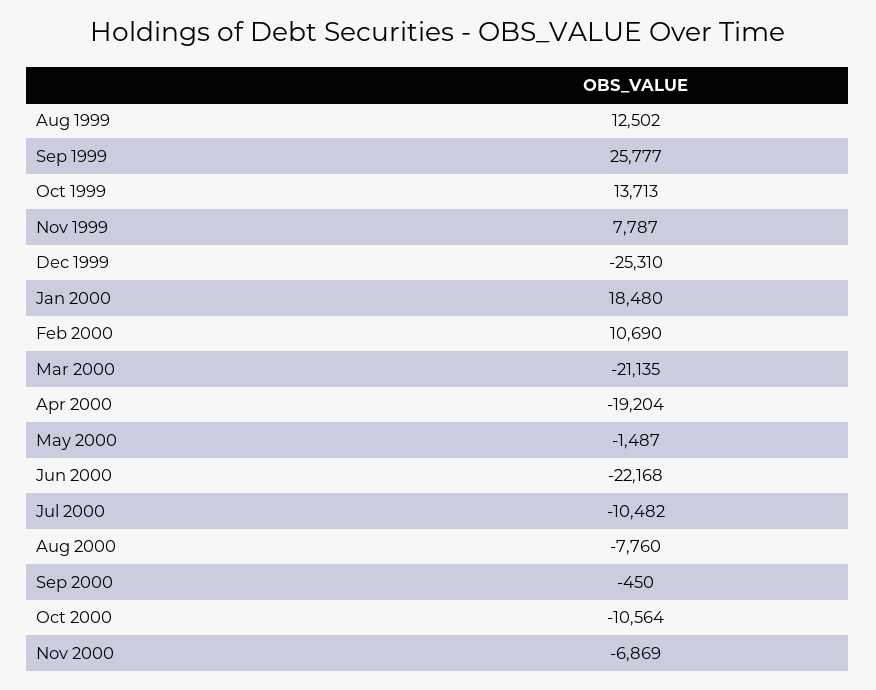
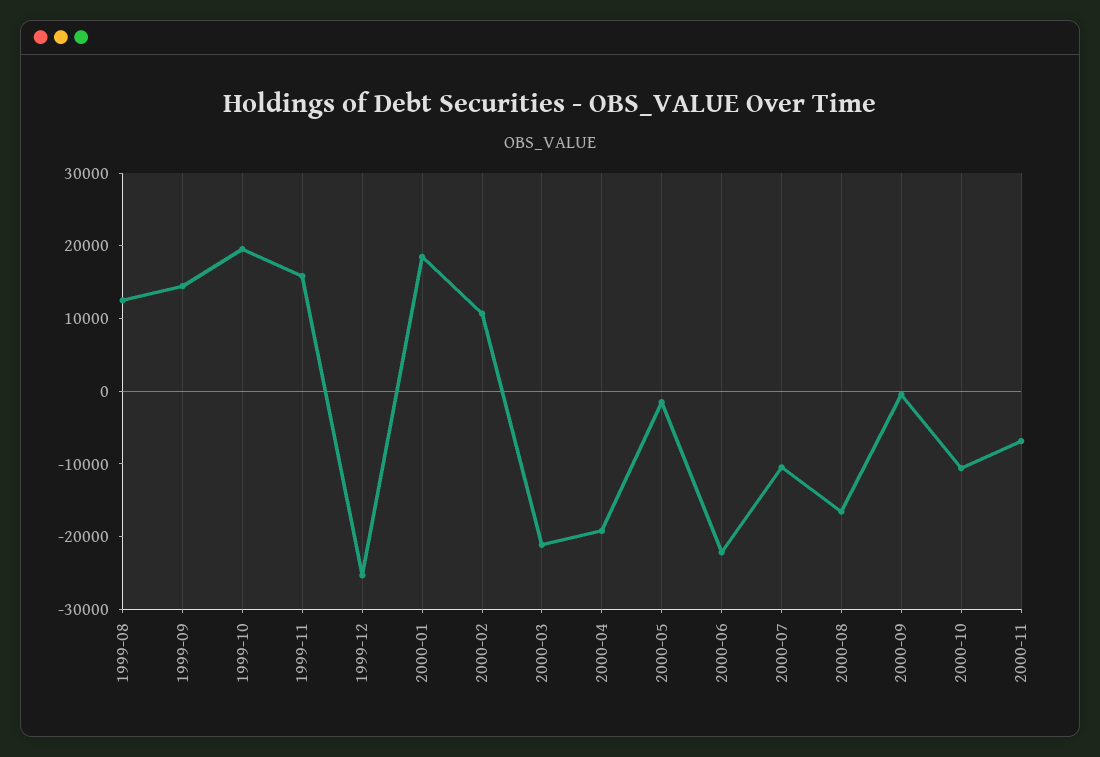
  {
    "Aug 1999": 12502,
-   "Sep 1999": 25777,
+   "Sep 1999": 14000,
-   "Oct 1999": 13713,
+   "Oct 1999": 20000,
-   "Nov 1999": 7787,
+   "Nov 1999": 16000,
    "Dec 1999": -25310,
    "Jan 2000": 18480,
    "Feb 2000": 10690,
    "Mar 2000": -21135,
    "Apr 2000": -19204,
    "May 2000": -1487,
    "Jun 2000": -22168,
    "Jul 2000": -10482,
-   "Aug 2000": -7760,
+   "Aug 2000": -16000,
    "Sep 2000": -450,
    "Oct 2000": -10564,
    "Nov 2000": -6869
  }

